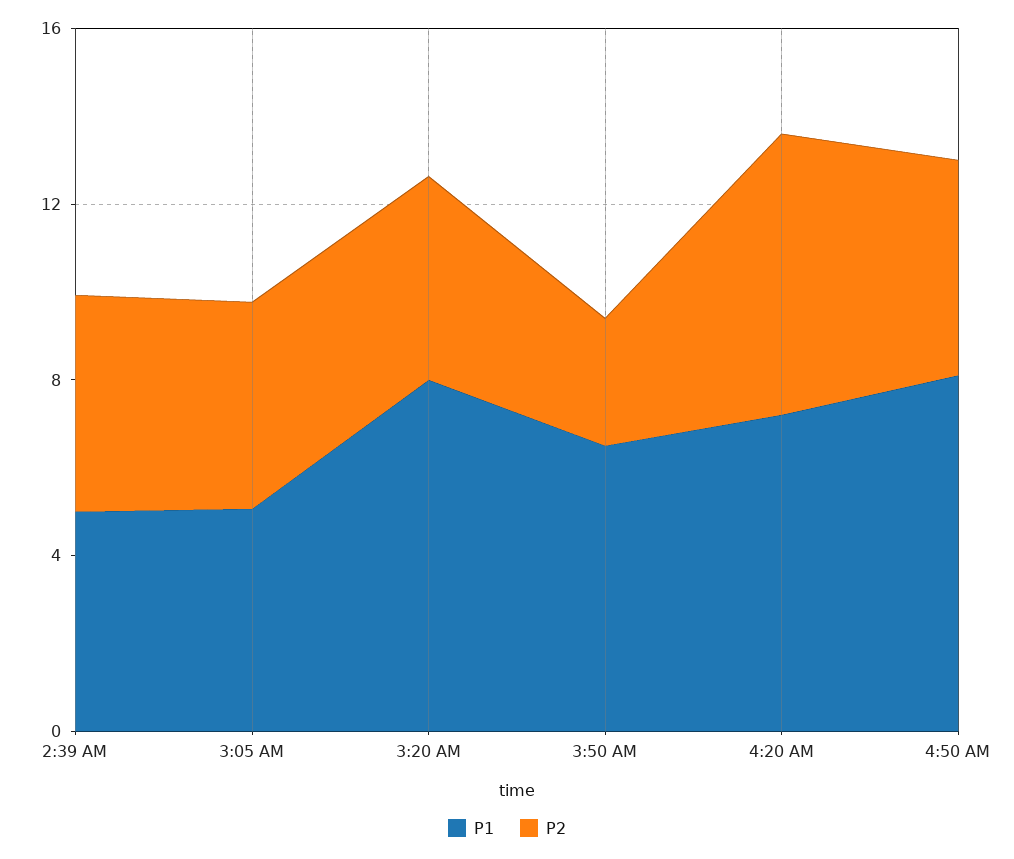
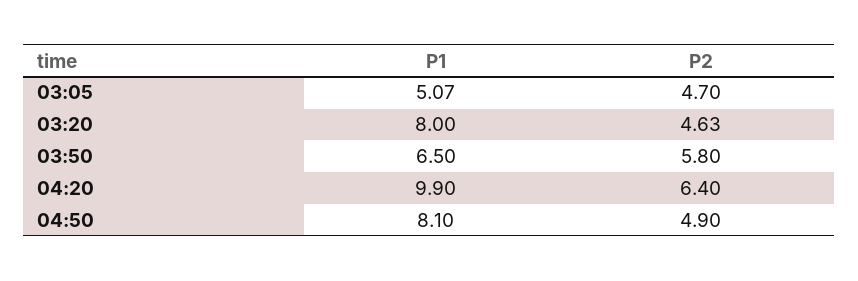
  {
    "P1": {
-     "2:39 AM": 5,
      "3:05 AM": 5.07,
      "3:20 AM": 8,
      "3:50 AM": 6.5,
-     "4:20 AM": 7,
+     "4:20 AM": 9.9,
      "4:50 AM": 8.1
    },
    "P2": {
-     "2:39 AM": 5,
      "3:05 AM": 4.7,
      "3:20 AM": 4.63,
-     "3:50 AM": 3,
+     "3:50 AM": 5.8,
      "4:20 AM": 6.4,
      "4:50 AM": 4.9
    }
  }

